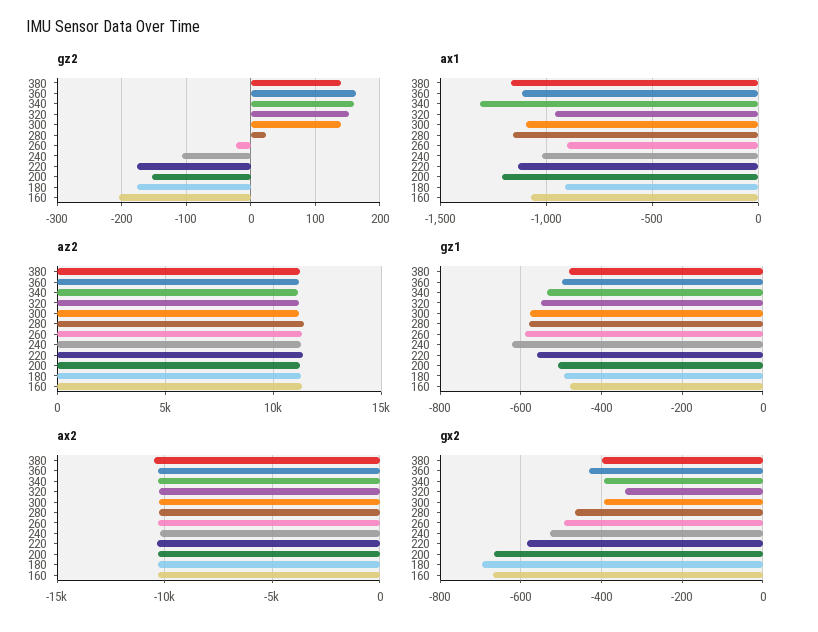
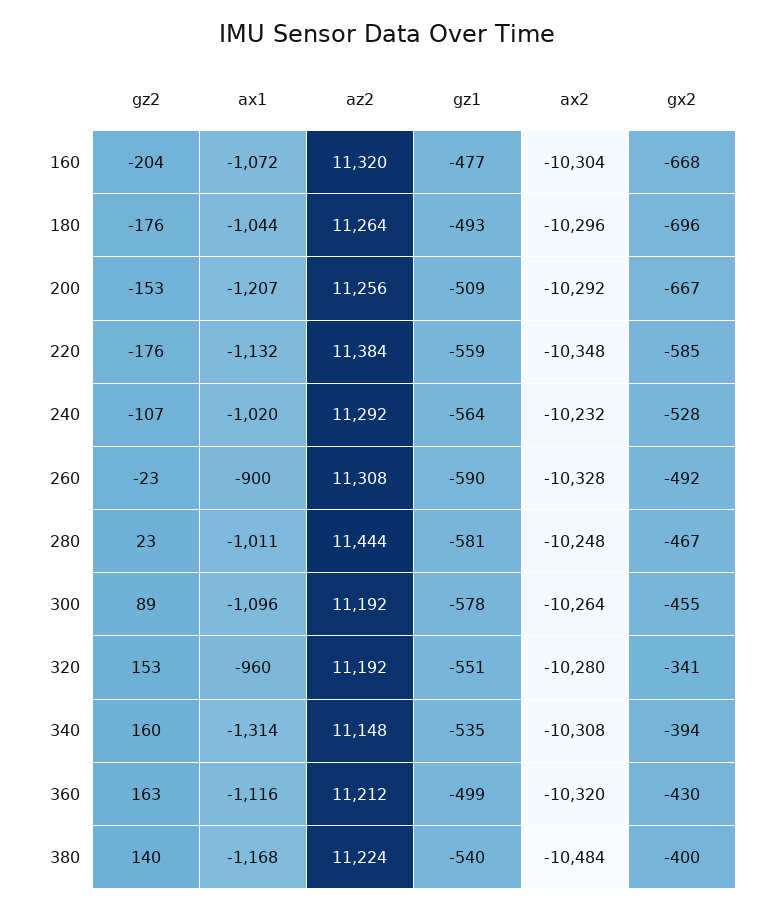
  {
    "gz2": {
      "380": 140,
      "360": 163,
      "340": 160,
      "320": 153,
-     "300": 140,
+     "300": 89,
      "280": 23,
      "260": -23,
      "240": -107,
      "220": -176,
      "200": -153,
      "180": -176,
      "160": -204
    },
    "ax1": {
      "380": -1168,
      "360": -1116,
      "340": -1314,
      "320": -960,
      "300": -1096,
-     "280": -1150,
+     "280": -1011,
      "260": -900,
      "240": -1020,
      "220": -1132,
      "200": -1207,
-     "180": -900,
+     "180": -1044,
      "160": -1072
    },
    "az2": {
      "380": 11224,
      "360": 11212,
      "340": 11148,
      "320": 11192,
      "300": 11192,
      "280": 11444,
      "260": 11308,
      "240": 11292,
      "220": 11384,
      "200": 11256,
      "180": 11264,
      "160": 11320
    },
    "gz1": {
-     "380": -480,
+     "380": -540,
      "360": -499,
      "340": -535,
      "320": -551,
      "300": -578,
      "280": -581,
      "260": -590,
-     "240": -620,
+     "240": -564,
      "220": -559,
      "200": -509,
      "180": -493,
      "160": -477
    },
    "ax2": {
      "380": -10484,
      "360": -10320,
      "340": -10308,
      "320": -10280,
      "300": -10264,
      "280": -10248,
      "260": -10328,
      "240": -10232,
      "220": -10348,
      "200": -10292,
      "180": -10296,
      "160": -10304
    },
    "gx2": {
      "380": -400,
      "360": -430,
      "340": -394,
      "320": -341,
-     "300": -400,
+     "300": -455,
      "280": -467,
      "260": -492,
      "240": -528,
      "220": -585,
      "200": -667,
      "180": -696,
      "160": -668
    }
  }

